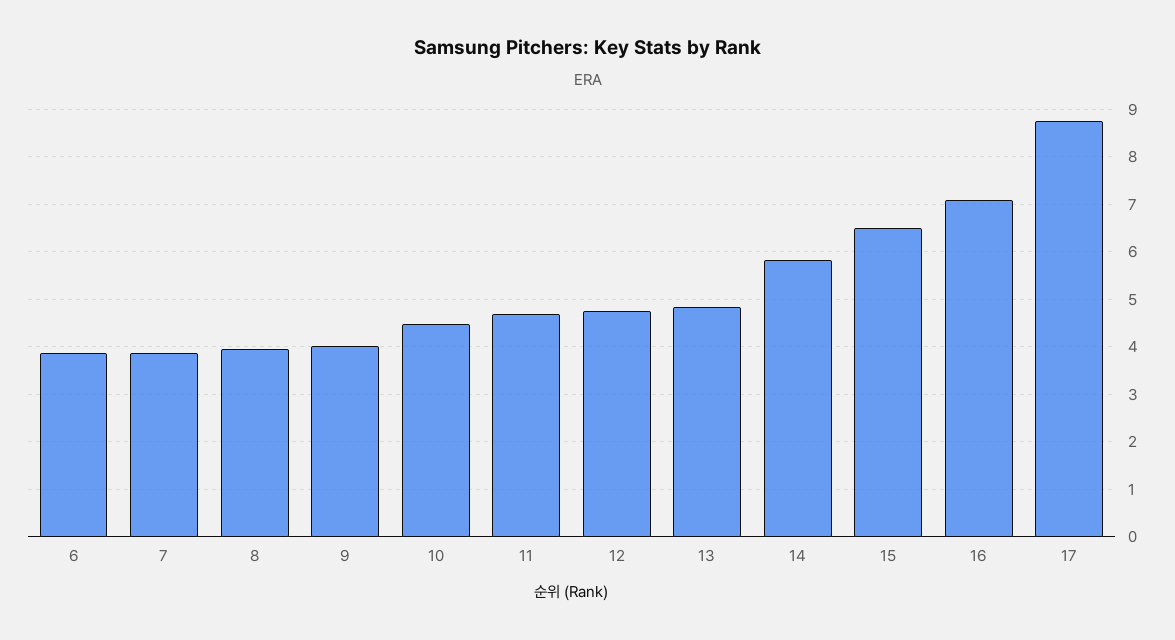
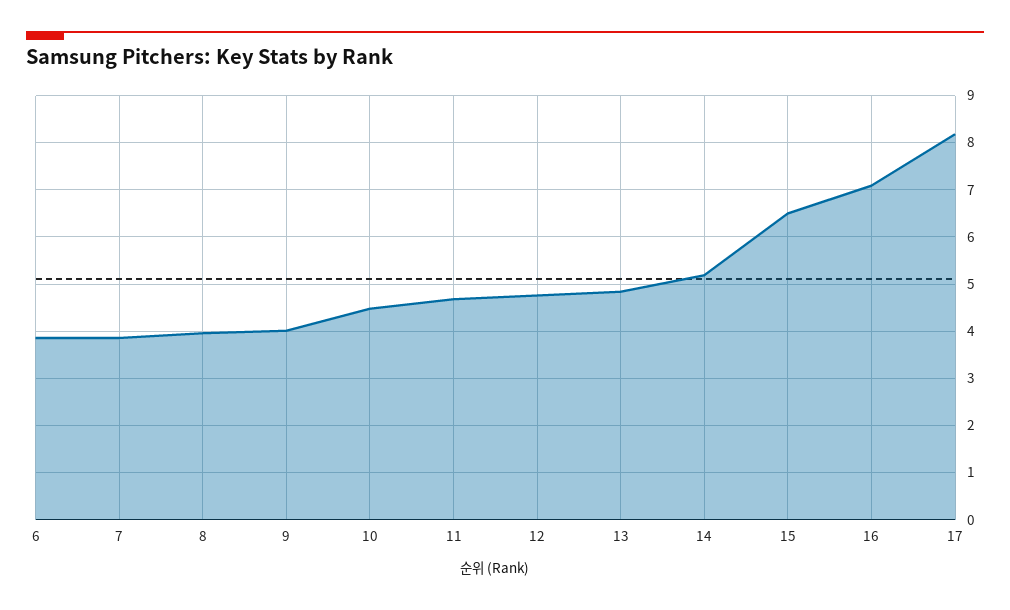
  {
    "6": 3.8,
    "7": 3.8,
    "8": 4,
    "9": 4,
    "10": 4.4,
    "11": 4.6,
    "12": 4.8,
    "13": 4.8,
-   "14": 5.8,
+   "14": 5.2,
    "15": 6.6,
    "16": 7,
-   "17": 8.8
+   "17": 8.2
  }

